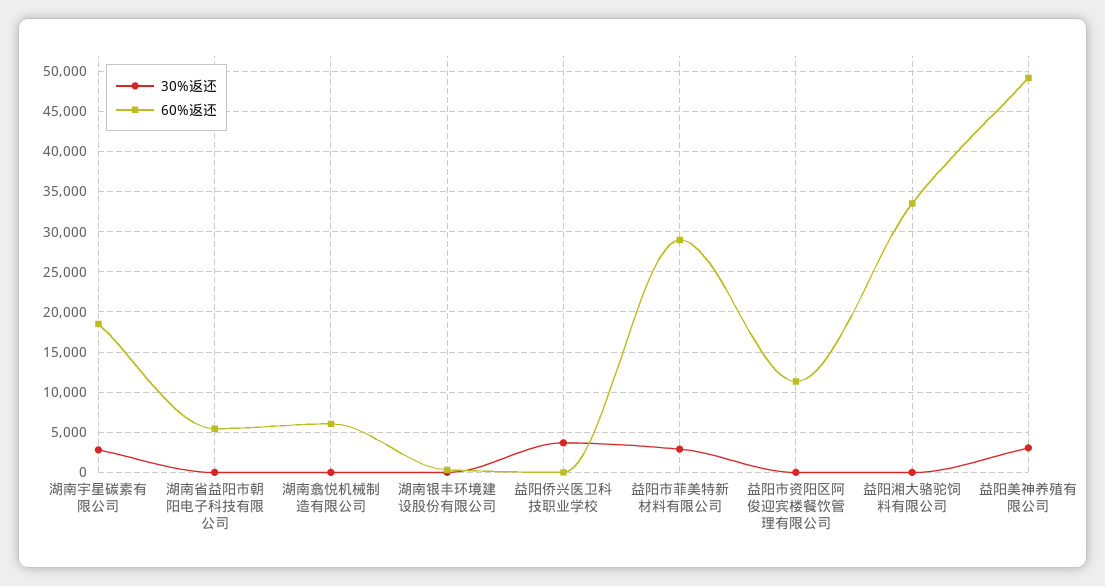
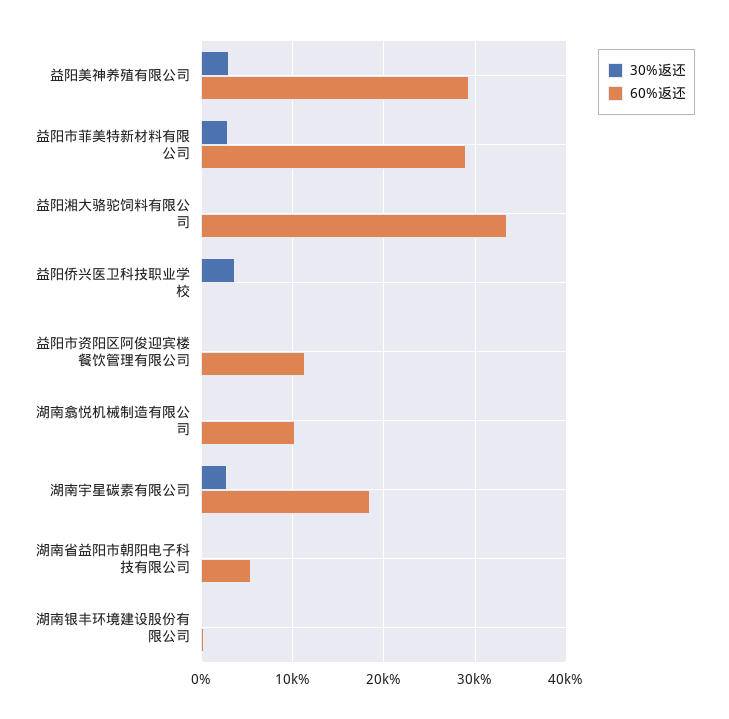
  {
    "30%返还": {
      "湖南宇星碳素有限公司": 3000,
      "湖南省益阳市朝阳电子科技有限公司": 0,
      "湖南翕悦机械制造有限公司": 0,
      "湖南银丰环境建设股份有限公司": 0,
      "益阳侨兴医卫科技职业学校": 4000,
      "益阳市菲美特新材料有限公司": 3000,
      "益阳市资阳区阿俊迎宾楼餐饮管理有限公司": 0,
      "益阳湘大骆驼饲料有限公司": 0,
      "益阳美神养殖有限公司": 3000
    },
    "60%返还": {
      "湖南宇星碳素有限公司": 19000,
      "湖南省益阳市朝阳电子科技有限公司": 5000,
-     "湖南翕悦机械制造有限公司": 6000,
+     "湖南翕悦机械制造有限公司": 10000,
      "湖南银丰环境建设股份有限公司": 0,
      "益阳侨兴医卫科技职业学校": 0,
      "益阳市菲美特新材料有限公司": 29000,
      "益阳市资阳区阿俊迎宾楼餐饮管理有限公司": 11000,
      "益阳湘大骆驼饲料有限公司": 34000,
-     "益阳美神养殖有限公司": 49000
+     "益阳美神养殖有限公司": 29000
    }
  }

